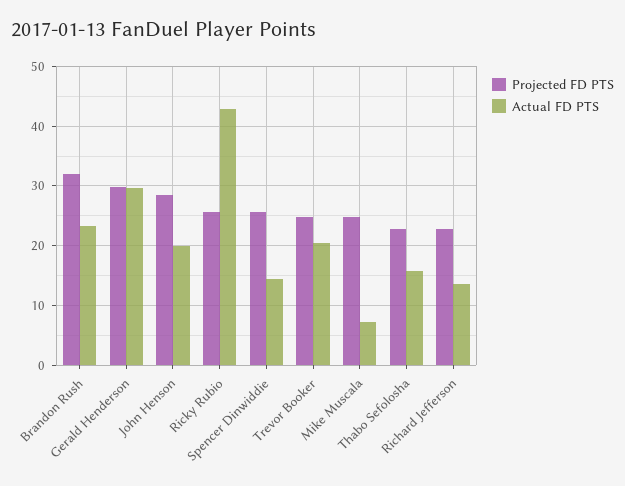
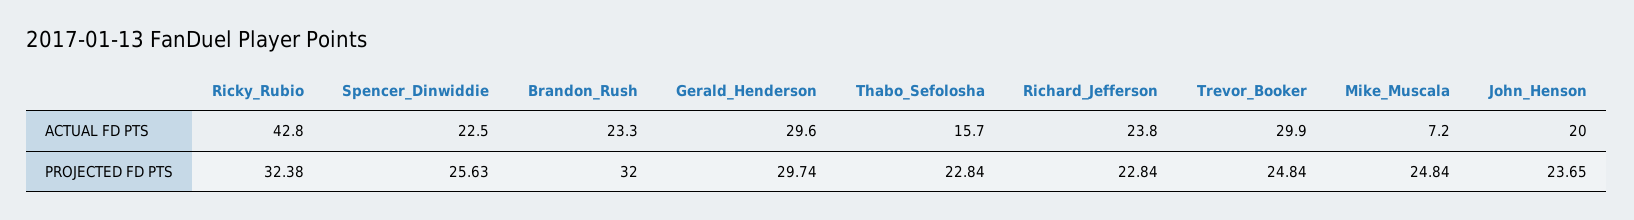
  {
    "Projected FD PTS": {
      "Brandon Rush": 32,
      "Gerald Henderson": 29.74,
-     "John Henson": 28,
+     "John Henson": 23.65,
-     "Ricky Rubio": 26,
+     "Ricky Rubio": 32.38,
      "Spencer Dinwiddie": 25.63,
      "Trevor Booker": 24.84,
      "Mike Muscala": 24.84,
      "Thabo Sefolosha": 22.84,
      "Richard Jefferson": 22.84
    },
    "Actual FD PTS": {
      "Brandon Rush": 23.3,
      "Gerald Henderson": 29.6,
      "John Henson": 20,
      "Ricky Rubio": 42.8,
-     "Spencer Dinwiddie": 14,
+     "Spencer Dinwiddie": 22.5,
-     "Trevor Booker": 20,
+     "Trevor Booker": 29.9,
      "Mike Muscala": 7.2,
      "Thabo Sefolosha": 15.7,
-     "Richard Jefferson": 14
+     "Richard Jefferson": 23.8
    }
  }

